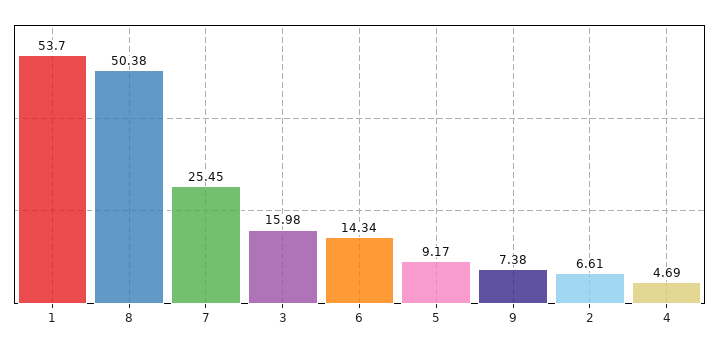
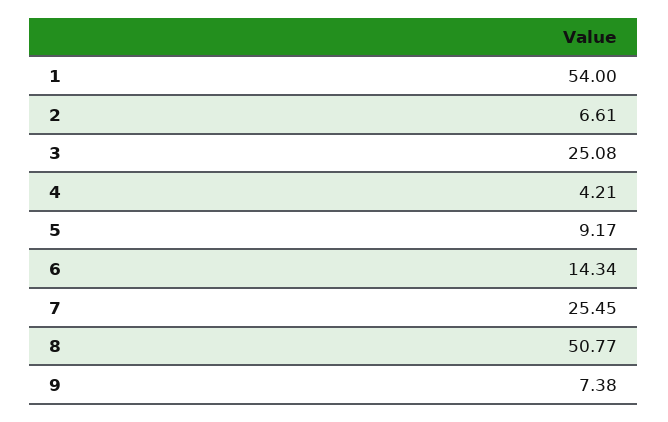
  {
-   "1": 53.7,
+   "1": 54,
-   "8": 50.38,
+   "8": 50.77,
    "7": 25.45,
-   "3": 15.98,
+   "3": 25.08,
    "6": 14.34,
    "5": 9.17,
    "9": 7.38,
    "2": 6.61,
-   "4": 4.69
+   "4": 4.21
  }

